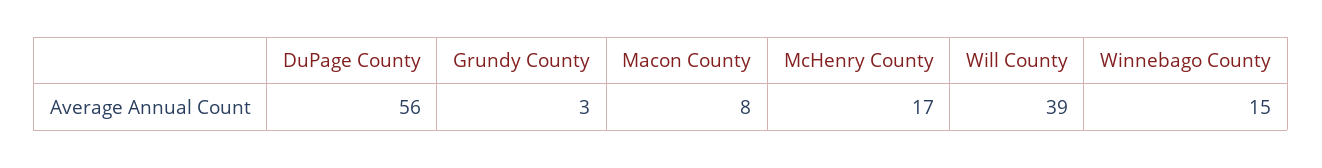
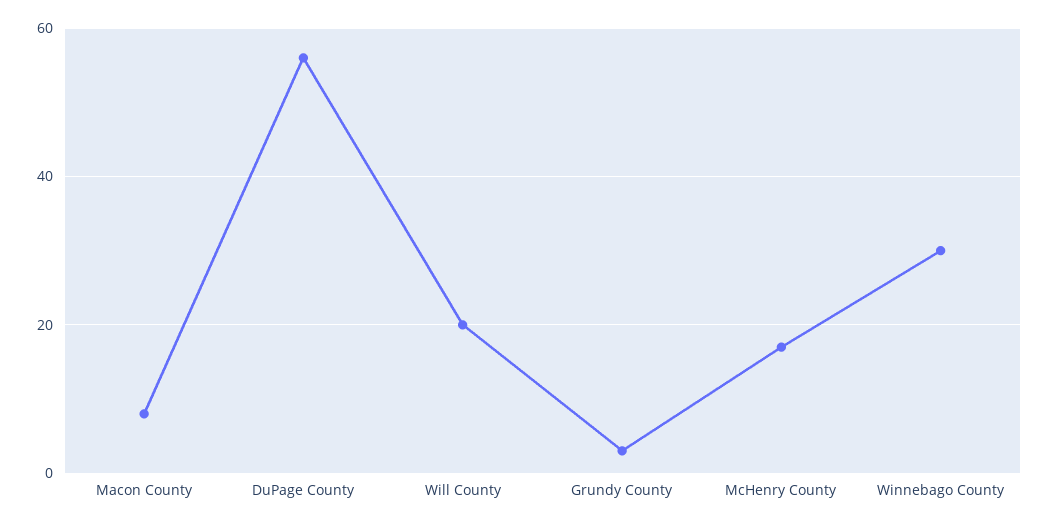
  {
    "DuPage County": 56,
    "Grundy County": 3,
    "Macon County": 8,
    "McHenry County": 17,
-   "Will County": 39,
+   "Will County": 20,
-   "Winnebago County": 15
+   "Winnebago County": 30
  }

